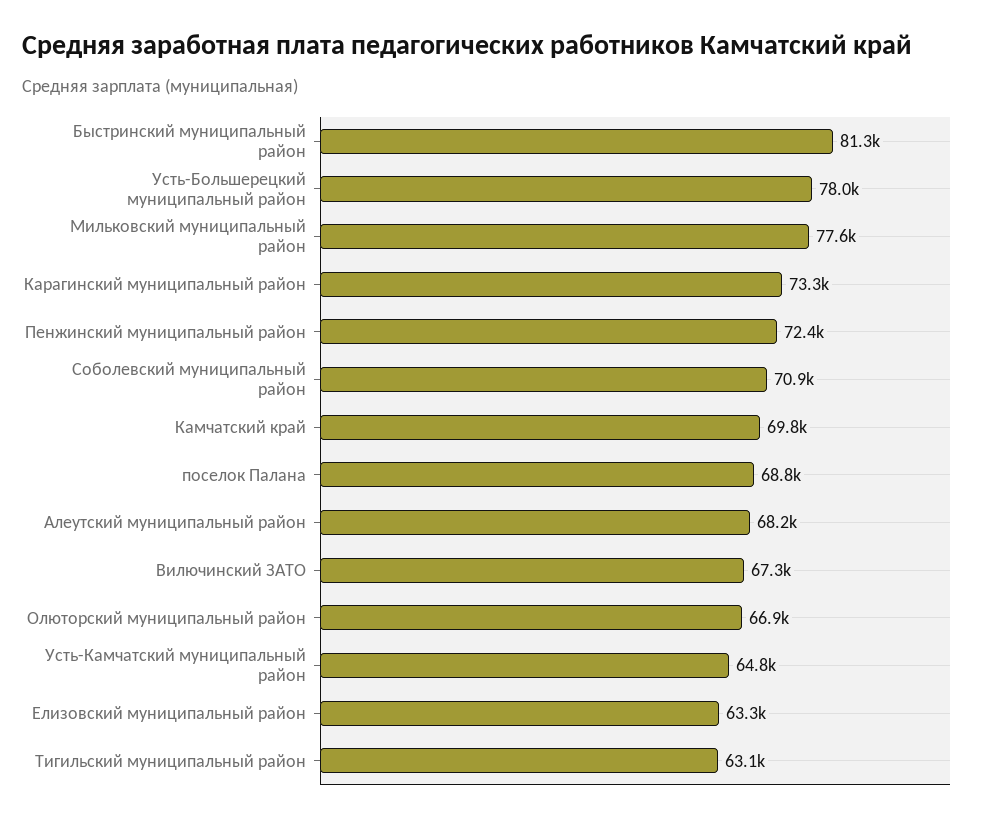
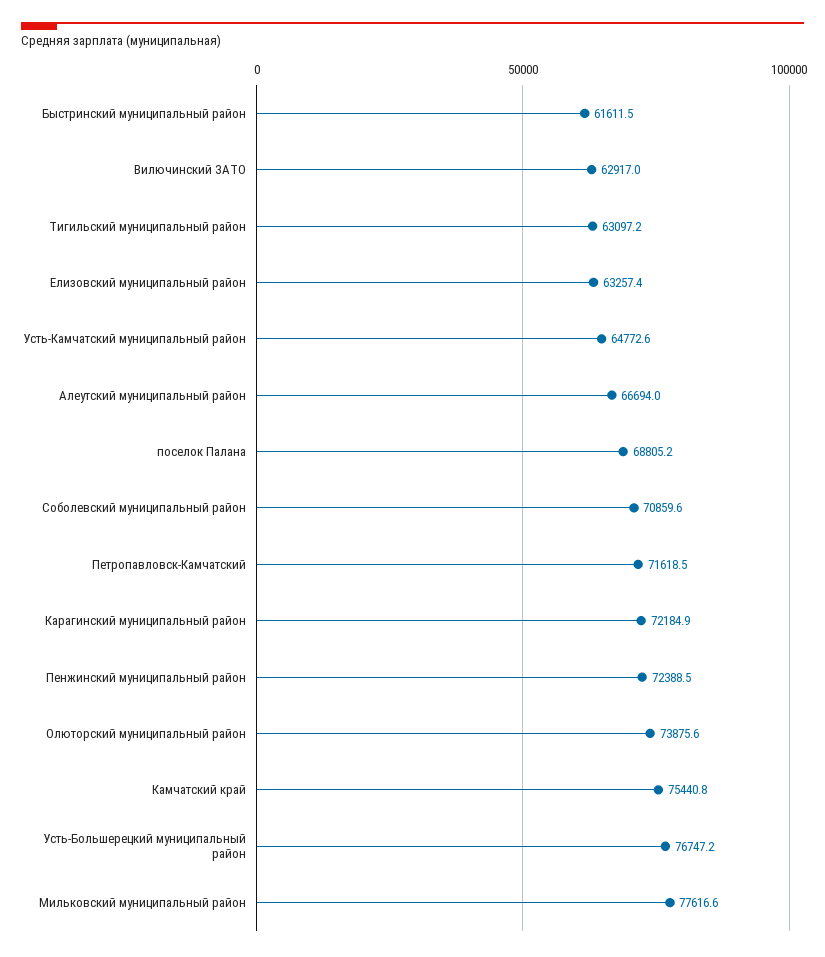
  {
-   "Быстринский муниципальный район": 81300,
+   "Быстринский муниципальный район": 61611.5,
-   "Усть-Большерецкий муниципальный район": 78000,
+   "Усть-Большерецкий муниципальный район": 76747.2,
    "Мильковский муниципальный район": 77616.6,
-   "Карагинский муниципальный район": 73300,
+   "Карагинский муниципальный район": 72184.9,
    "Пенжинский муниципальный район": 72388.5,
    "Соболевский муниципальный район": 70859.6,
-   "Камчатский край": 69800,
+   "Камчатский край": 75440.8,
    "поселок Палана": 68805.2,
-   "Алеутский муниципальный район": 68200,
+   "Алеутский муниципальный район": 66694,
-   "Вилючинский ЗАТО": 67300,
+   "Вилючинский ЗАТО": 62917,
-   "Олюторский муниципальный район": 66900,
+   "Олюторский муниципальный район": 73875.6,
    "Усть-Камчатский муниципальный район": 64772.6,
    "Елизовский муниципальный район": 63257.4,
-   "Тигильский муниципальный район": 63097.2
+   "Тигильский муниципальный район": 63097.2,
+   "Петропавловск-Камчатский": 71618.5
  }

